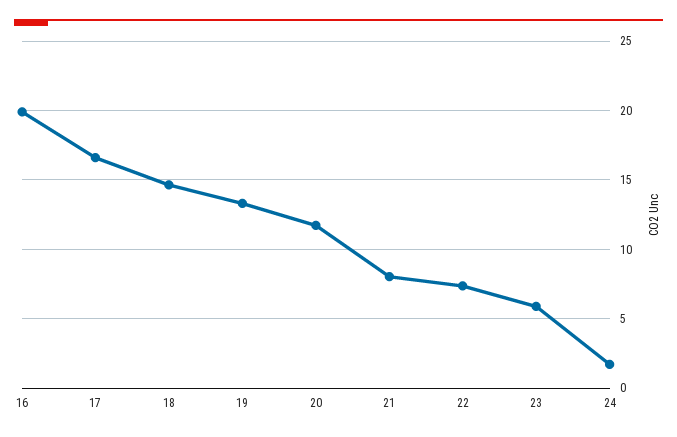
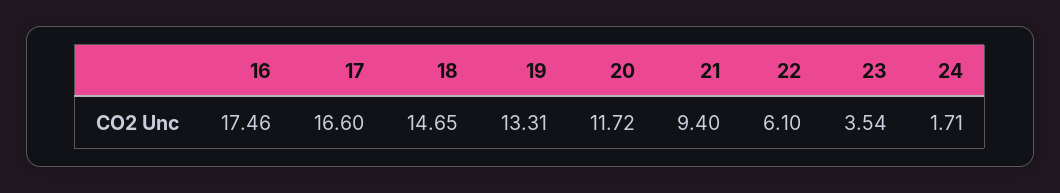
  {
-   "16": 20,
+   "16": 17.46,
    "17": 16.6,
    "18": 14.65,
    "19": 13.31,
    "20": 11.72,
-   "21": 8,
+   "21": 9.4,
-   "22": 7.5,
+   "22": 6.1,
-   "23": 6,
+   "23": 3.54,
    "24": 1.71
  }

